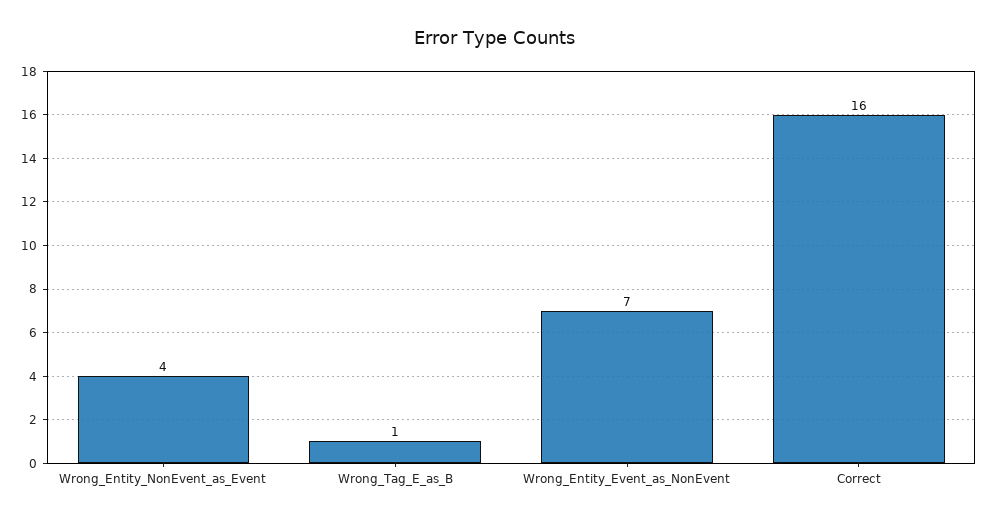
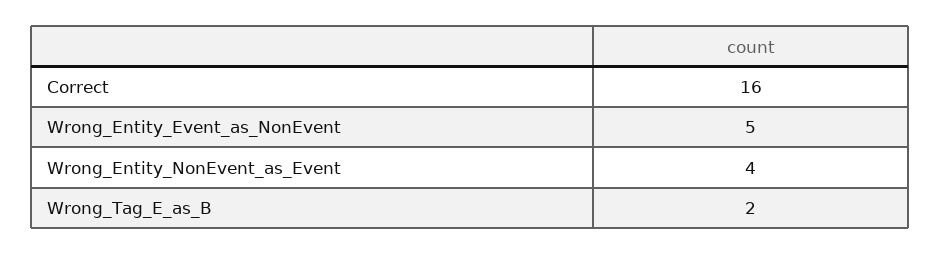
  {
    "Wrong_Entity_NonEvent_as_Event": 4,
-   "Wrong_Tag_E_as_B": 1,
+   "Wrong_Tag_E_as_B": 2,
-   "Wrong_Entity_Event_as_NonEvent": 7,
+   "Wrong_Entity_Event_as_NonEvent": 5,
    "Correct": 16
  }

